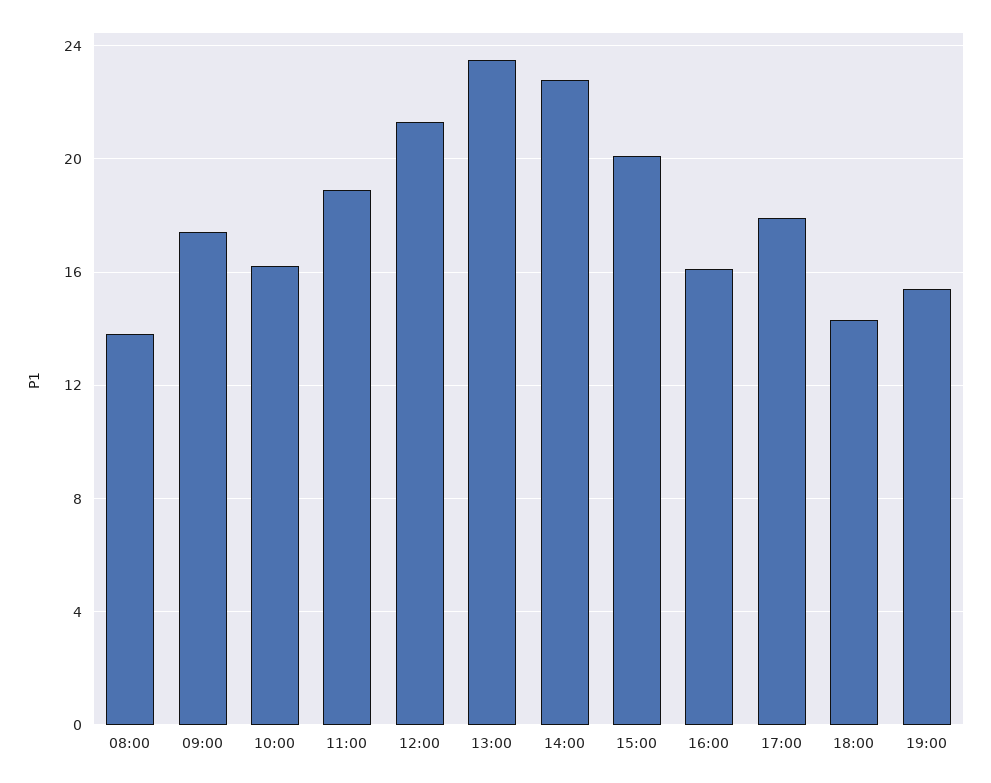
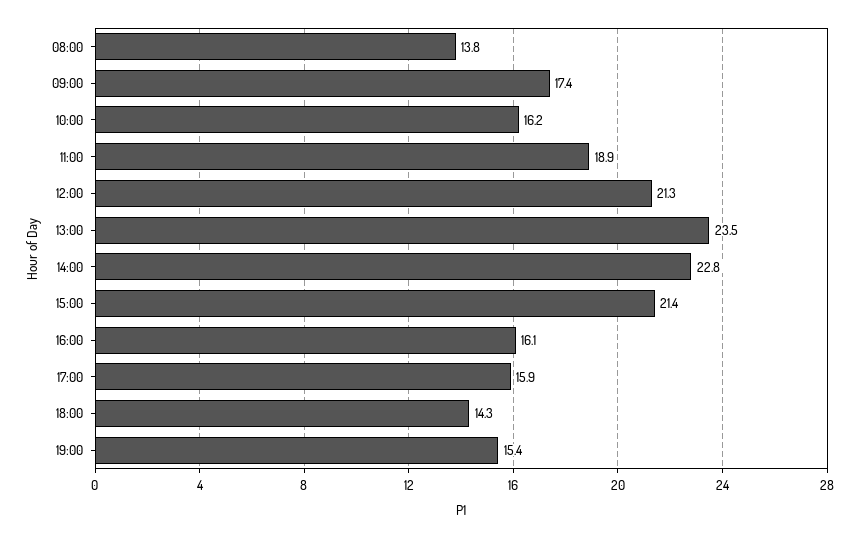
  {
    "08:00": 13.8,
    "09:00": 17.4,
    "10:00": 16.2,
    "11:00": 18.9,
    "12:00": 21.3,
    "13:00": 23.5,
    "14:00": 22.8,
-   "15:00": 20,
+   "15:00": 21.4,
    "16:00": 16.1,
-   "17:00": 18,
+   "17:00": 15.9,
    "18:00": 14.3,
    "19:00": 15.4
  }

